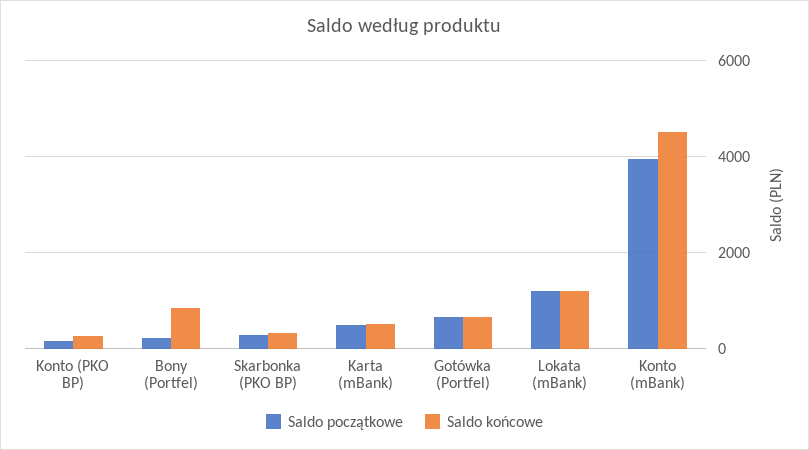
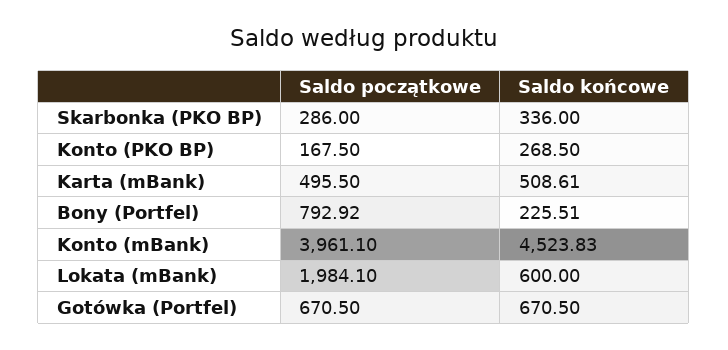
  {
    "Saldo początkowe": {
      "Konto (PKO BP)": 167.5,
-     "Bony (Portfel)": 200,
+     "Bony (Portfel)": 792.92,
      "Skarbonka (PKO BP)": 286,
      "Karta (mBank)": 495.5,
      "Gotówka (Portfel)": 670.5,
-     "Lokata (mBank)": 1200,
+     "Lokata (mBank)": 1984.1,
      "Konto (mBank)": 3961.1
    },
    "Saldo końcowe": {
      "Konto (PKO BP)": 268.5,
-     "Bony (Portfel)": 800,
+     "Bony (Portfel)": 225.51,
      "Skarbonka (PKO BP)": 336,
      "Karta (mBank)": 508.61,
      "Gotówka (Portfel)": 670.5,
-     "Lokata (mBank)": 1200,
+     "Lokata (mBank)": 600,
      "Konto (mBank)": 4523.83
    }
  }

